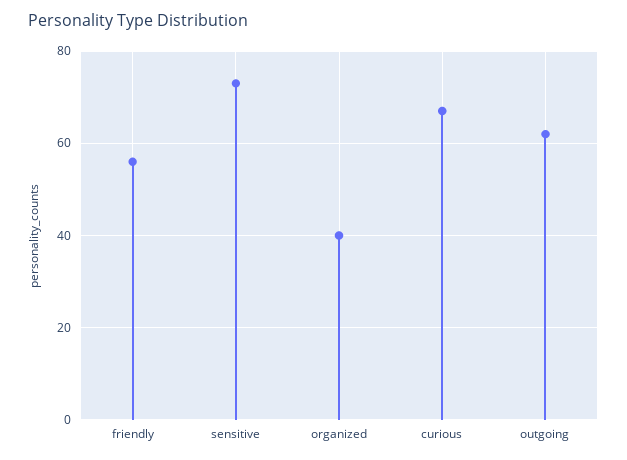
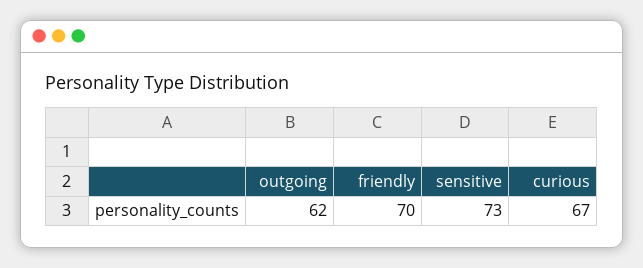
  {
-   "friendly": 55,
+   "friendly": 70,
    "sensitive": 73,
-   "organized": 40,
    "curious": 67,
    "outgoing": 62
  }

